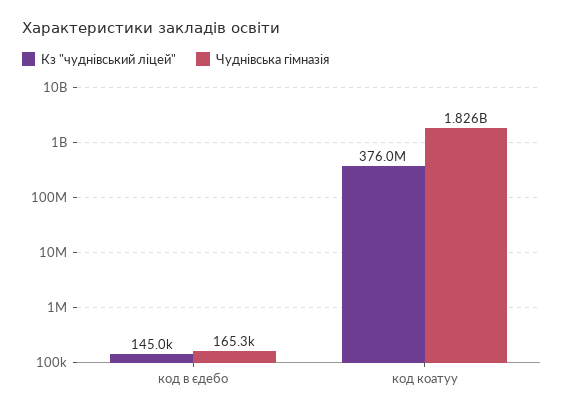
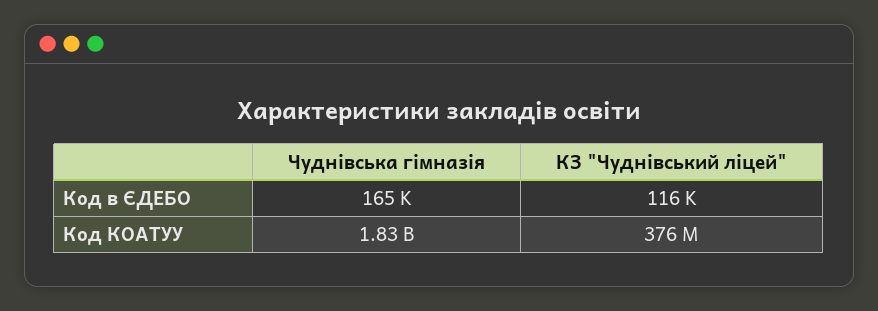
  {
    "Кз \"чуднівський ліцей\"": {
-     "код в єдебо": 145000,
+     "код в єдебо": 116000,
      "код коатуу": 376000000
    },
    "Чуднівська гімназія": {
      "код в єдебо": 165300,
      "код коатуу": 1826000000
    }
  }

